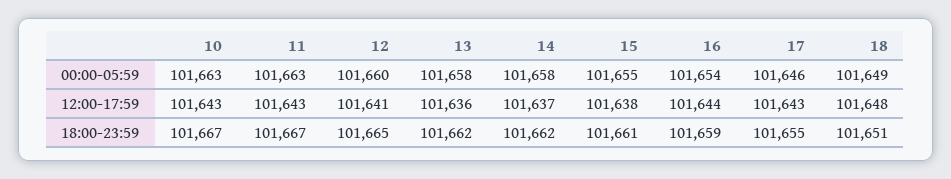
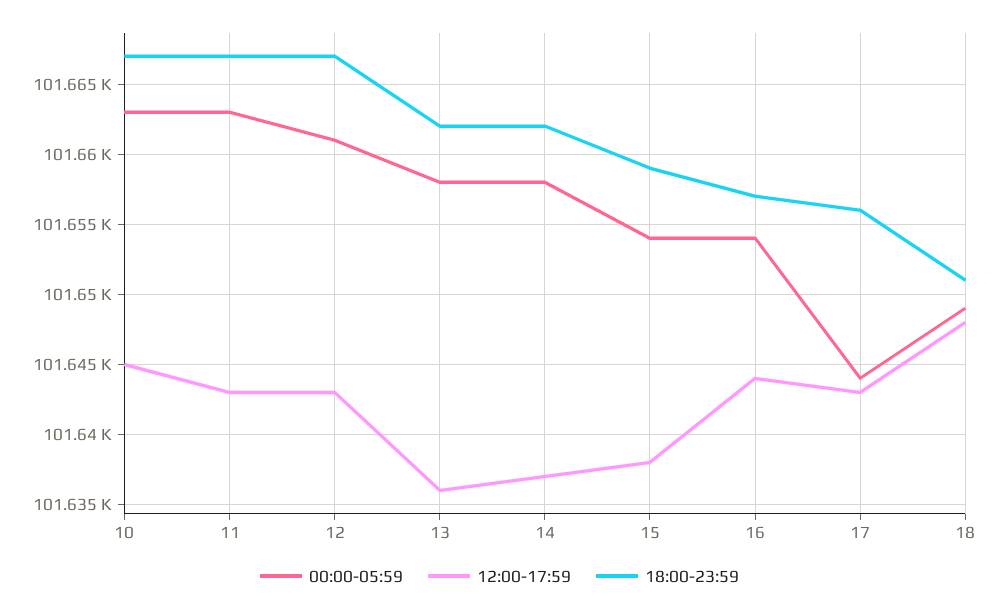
  {
    "00:00-05:59": {
      "10": 101663,
      "11": 101663,
-     "12": 101660,
+     "12": 101661,
      "13": 101658,
      "14": 101658,
-     "15": 101655,
+     "15": 101654,
      "16": 101654,
-     "17": 101646,
+     "17": 101644,
      "18": 101649
    },
    "12:00-17:59": {
-     "10": 101643,
+     "10": 101645,
      "11": 101643,
-     "12": 101641,
+     "12": 101643,
      "13": 101636,
      "14": 101637,
      "15": 101638,
      "16": 101644,
      "17": 101643,
      "18": 101648
    },
    "18:00-23:59": {
      "10": 101667,
      "11": 101667,
-     "12": 101665,
+     "12": 101667,
      "13": 101662,
      "14": 101662,
-     "15": 101661,
+     "15": 101659,
-     "16": 101659,
+     "16": 101657,
-     "17": 101655,
+     "17": 101656,
      "18": 101651
    }
  }

